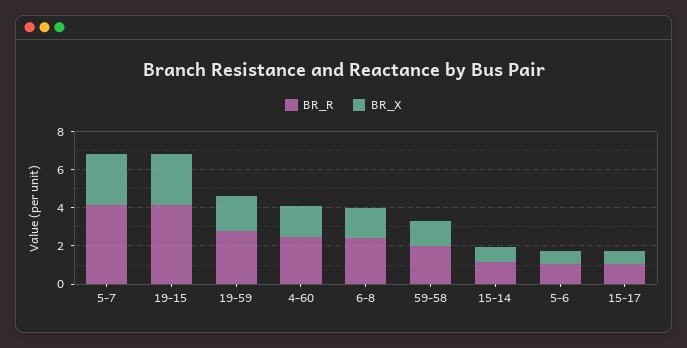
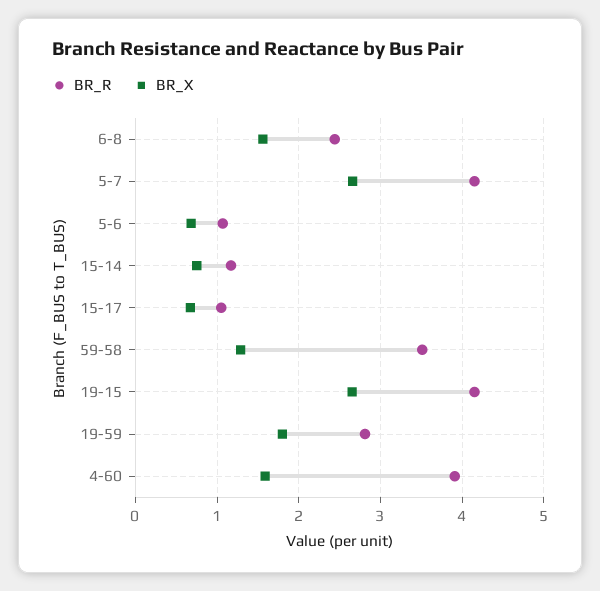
  {
    "BR_R": {
      "5-7": 4.2,
      "19-15": 4.2,
      "19-59": 2.8,
-     "4-60": 2.5,
+     "4-60": 3.9,
      "6-8": 2.4,
-     "59-58": 2,
+     "59-58": 3.5,
      "15-14": 1.2,
      "5-6": 1.1,
      "15-17": 1.1
    },
    "BR_X": {
      "5-7": 2.7,
      "19-15": 2.7,
      "19-59": 1.8,
      "4-60": 1.6,
      "6-8": 1.6,
      "59-58": 1.3,
      "15-14": 0.8,
      "5-6": 0.7,
      "15-17": 0.7
    }
  }

